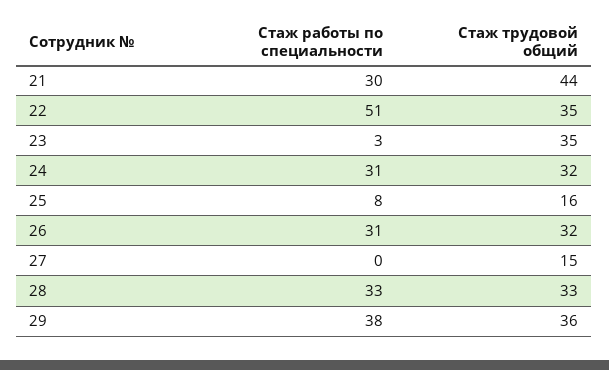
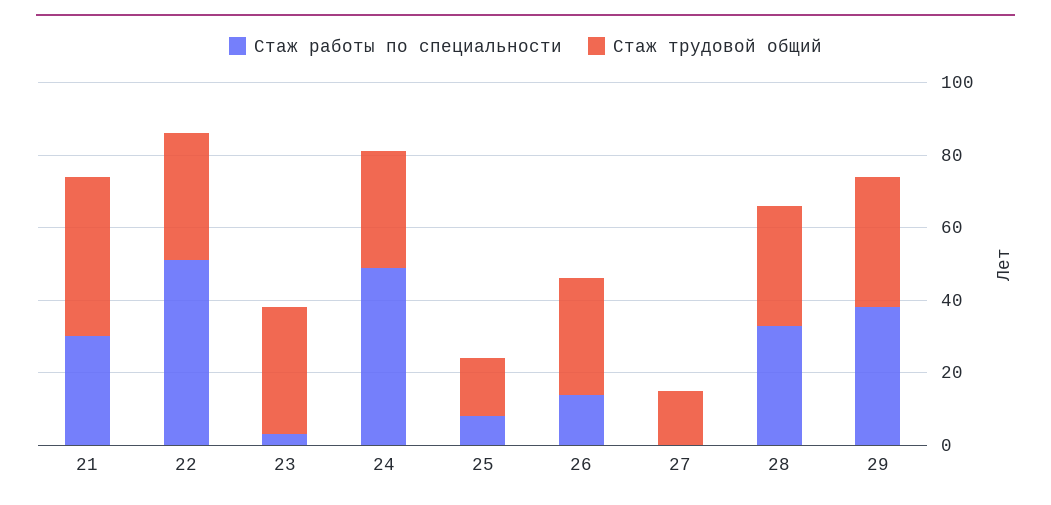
  {
    "Стаж работы по специальности": {
      "21": 30,
      "22": 51,
      "23": 3,
-     "24": 31,
+     "24": 50,
      "25": 8,
-     "26": 31,
+     "26": 15,
      "27": 0,
      "28": 33,
      "29": 38
    },
    "Стаж трудовой общий": {
      "21": 44,
      "22": 35,
      "23": 35,
      "24": 32,
      "25": 16,
      "26": 32,
      "27": 15,
      "28": 33,
      "29": 36
    }
  }

